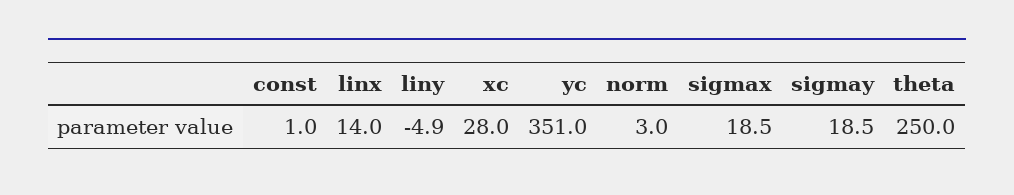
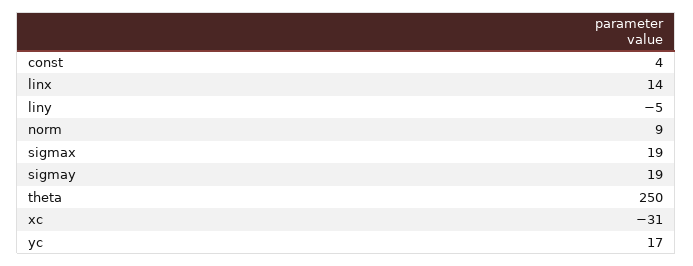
  {
-   "const": 1,
+   "const": 4,
    "linx": 14,
    "liny": -4.9,
-   "xc": 28,
+   "xc": -31,
-   "yc": 351,
+   "yc": 17,
-   "norm": 3,
+   "norm": 9,
    "sigmax": 18.5,
    "sigmay": 18.5,
    "theta": 250
  }

